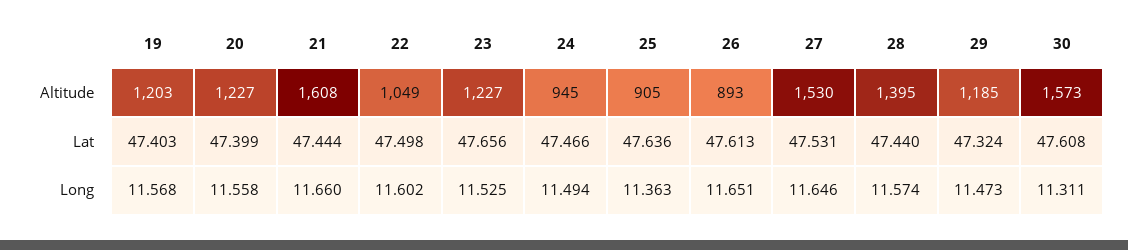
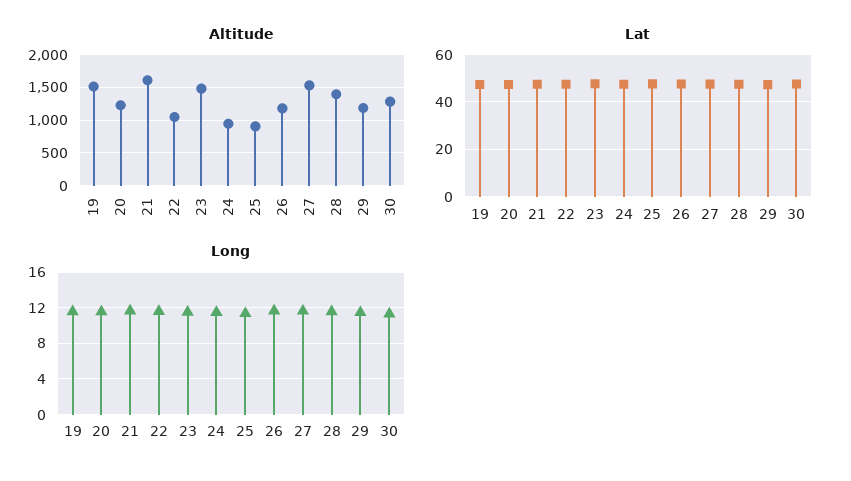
  {
    "Altitude": {
-     "19": 1203,
+     "19": 1500,
      "20": 1227,
      "21": 1608,
      "22": 1049,
-     "23": 1227,
+     "23": 1500,
      "24": 945,
      "25": 905,
-     "26": 893,
+     "26": 1200,
      "27": 1530,
      "28": 1395,
      "29": 1185,
-     "30": 1573
+     "30": 1300
    },
    "Lat": {
      "19": 47.403,
      "20": 47.399,
      "21": 47.444,
      "22": 47.498,
      "23": 47.656,
      "24": 47.466,
      "25": 47.636,
      "26": 47.613,
      "27": 47.531,
      "28": 47.44,
      "29": 47.324,
      "30": 47.608
    },
    "Long": {
      "19": 11.568,
      "20": 11.558,
      "21": 11.66,
      "22": 11.602,
      "23": 11.525,
      "24": 11.494,
      "25": 11.363,
      "26": 11.651,
      "27": 11.646,
      "28": 11.574,
      "29": 11.473,
      "30": 11.311
    }
  }

